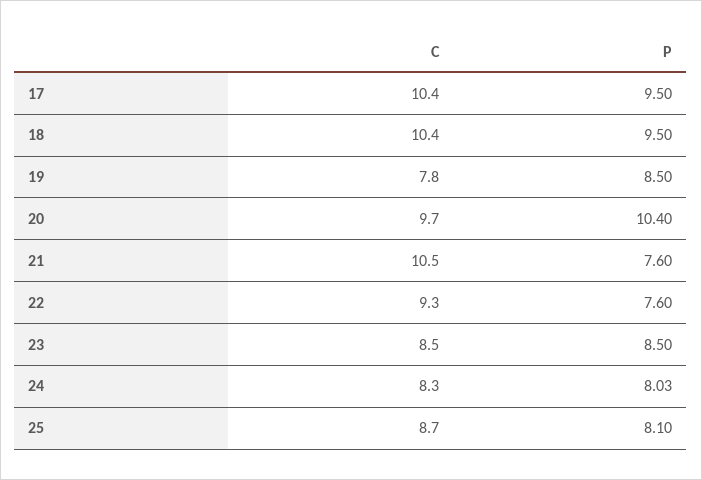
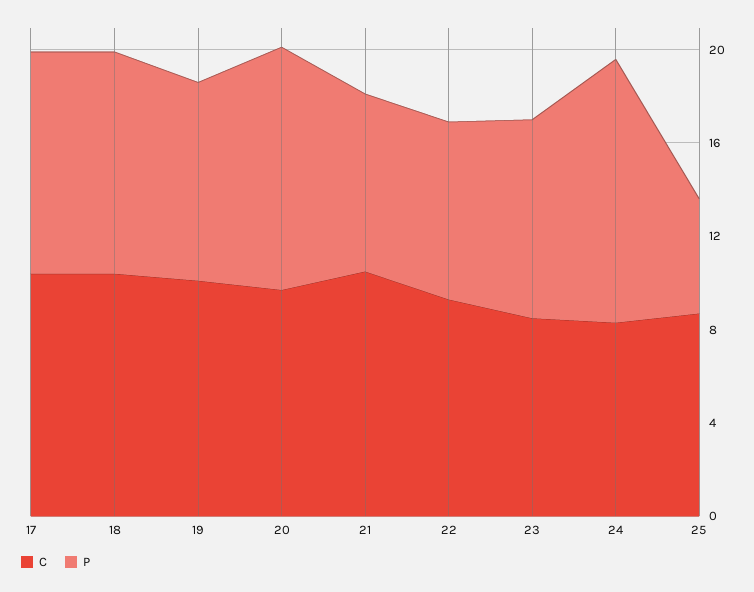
  {
    "C": {
      "17": 10.4,
      "18": 10.4,
-     "19": 7.8,
+     "19": 10,
      "20": 9.7,
      "21": 10.5,
      "22": 9.3,
      "23": 8.5,
      "24": 8.3,
      "25": 8.7
    },
    "P": {
      "17": 9.5,
      "18": 9.5,
      "19": 8.5,
      "20": 10.4,
      "21": 7.6,
      "22": 7.6,
      "23": 8.5,
-     "24": 8.03,
+     "24": 11,
-     "25": 8.1
+     "25": 5
    }
  }

